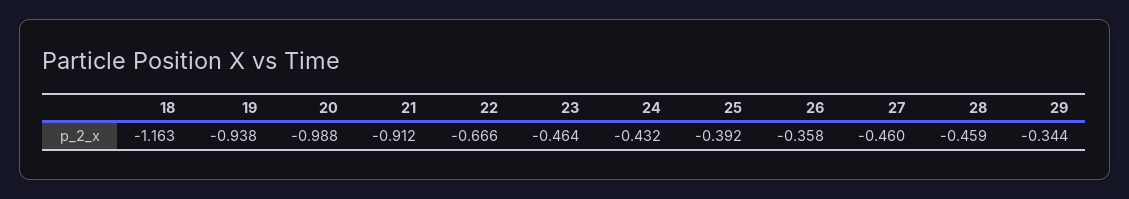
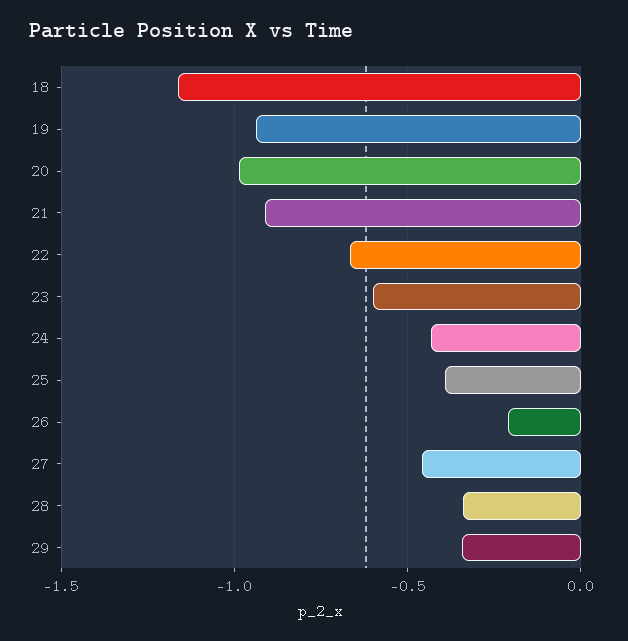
  {
    "18": -1.163,
    "19": -0.938,
    "20": -0.988,
    "21": -0.912,
    "22": -0.666,
-   "23": -0.464,
+   "23": -0.6,
    "24": -0.432,
    "25": -0.392,
-   "26": -0.358,
+   "26": -0.2,
    "27": -0.46,
-   "28": -0.459,
+   "28": -0.35,
    "29": -0.344
  }

